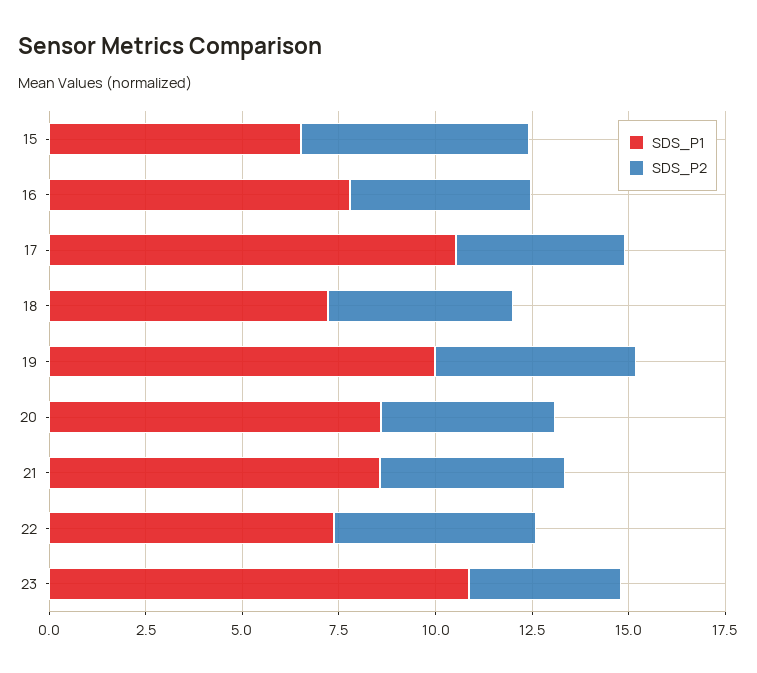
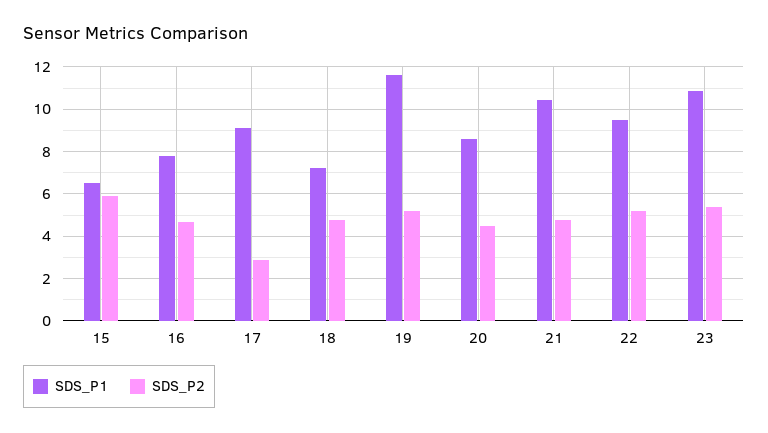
  {
    "SDS_P1": {
      "15": 6.5,
      "16": 8,
-     "17": 10.5,
+     "17": 9,
      "18": 7,
-     "19": 10,
+     "19": 11.5,
      "20": 8.5,
-     "21": 8.5,
+     "21": 10.5,
-     "22": 7.5,
+     "22": 9.5,
      "23": 11
    },
    "SDS_P2": {
      "15": 6,
      "16": 4.5,
-     "17": 4.5,
+     "17": 3,
      "18": 5,
      "19": 5,
      "20": 4.5,
      "21": 5,
      "22": 5,
-     "23": 4
+     "23": 5.5
    }
  }

